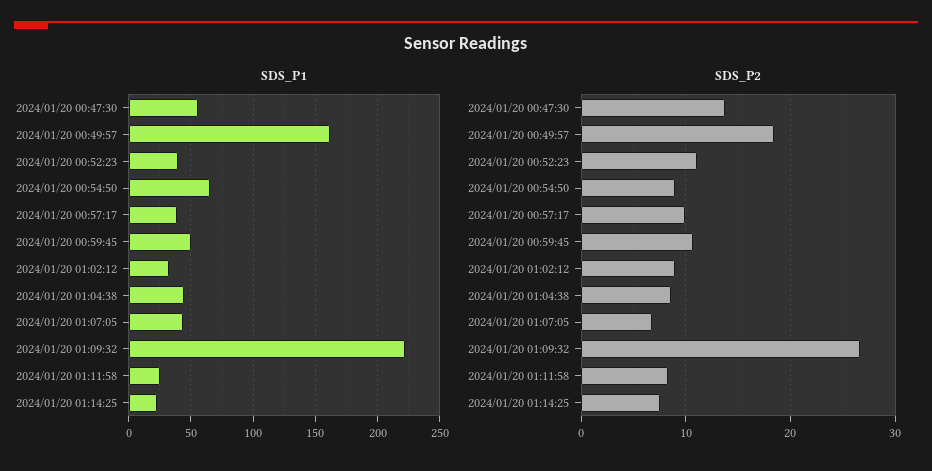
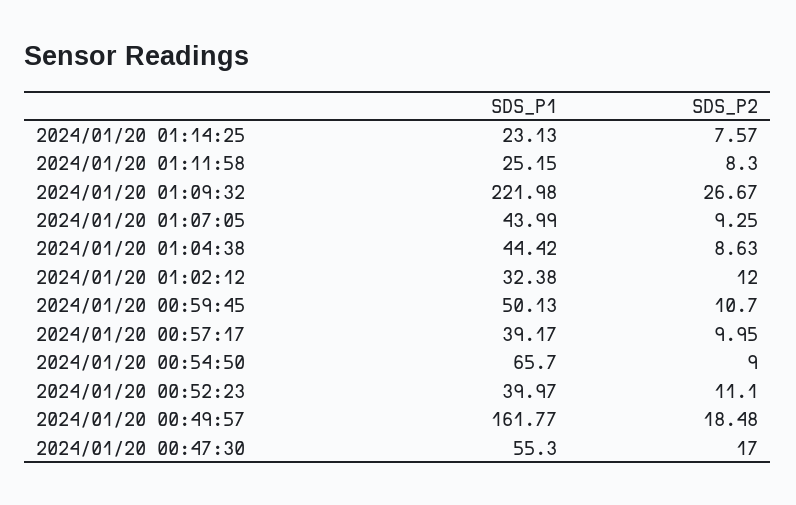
  {
    "SDS_P1": {
      "2024/01/20 00:47:30": 55.3,
      "2024/01/20 00:49:57": 161.77,
      "2024/01/20 00:52:23": 39.97,
      "2024/01/20 00:54:50": 65.7,
      "2024/01/20 00:57:17": 39.17,
      "2024/01/20 00:59:45": 50.13,
      "2024/01/20 01:02:12": 32.38,
      "2024/01/20 01:04:38": 44.42,
      "2024/01/20 01:07:05": 43.99,
      "2024/01/20 01:09:32": 221.98,
      "2024/01/20 01:11:58": 25.15,
      "2024/01/20 01:14:25": 23.13
    },
    "SDS_P2": {
-     "2024/01/20 00:47:30": 14,
+     "2024/01/20 00:47:30": 17,
      "2024/01/20 00:49:57": 18.48,
      "2024/01/20 00:52:23": 11.1,
      "2024/01/20 00:54:50": 9,
      "2024/01/20 00:57:17": 9.95,
      "2024/01/20 00:59:45": 10.7,
-     "2024/01/20 01:02:12": 9,
+     "2024/01/20 01:02:12": 12,
      "2024/01/20 01:04:38": 8.63,
-     "2024/01/20 01:07:05": 7,
+     "2024/01/20 01:07:05": 9.25,
      "2024/01/20 01:09:32": 26.67,
      "2024/01/20 01:11:58": 8.3,
      "2024/01/20 01:14:25": 7.57
    }
  }

